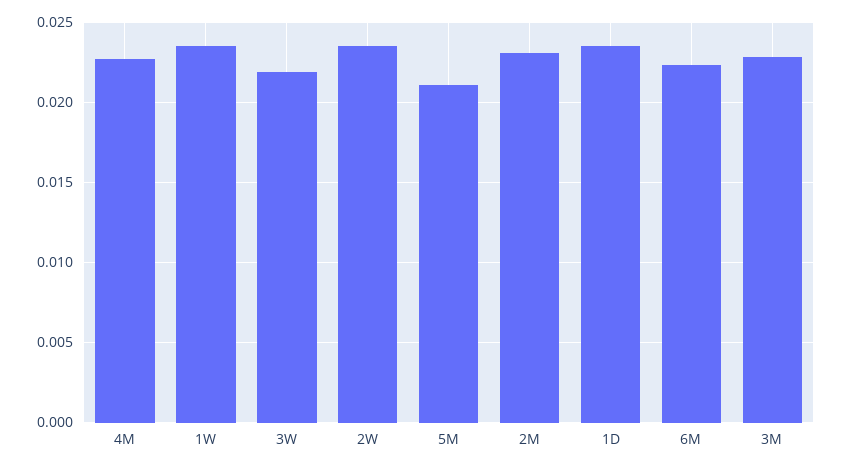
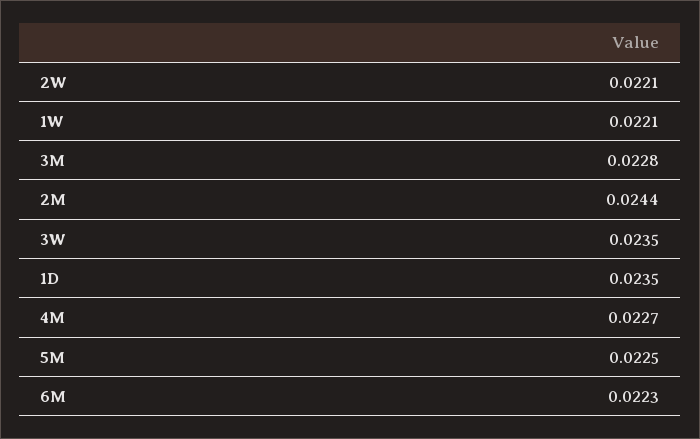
  {
    "4M": 0.0227,
-   "1W": 0.0235,
+   "1W": 0.0221,
-   "3W": 0.022,
+   "3W": 0.0235,
-   "2W": 0.0235,
+   "2W": 0.0221,
-   "5M": 0.021,
+   "5M": 0.0225,
-   "2M": 0.023,
+   "2M": 0.0244,
    "1D": 0.0235,
    "6M": 0.0223,
    "3M": 0.0228
  }

